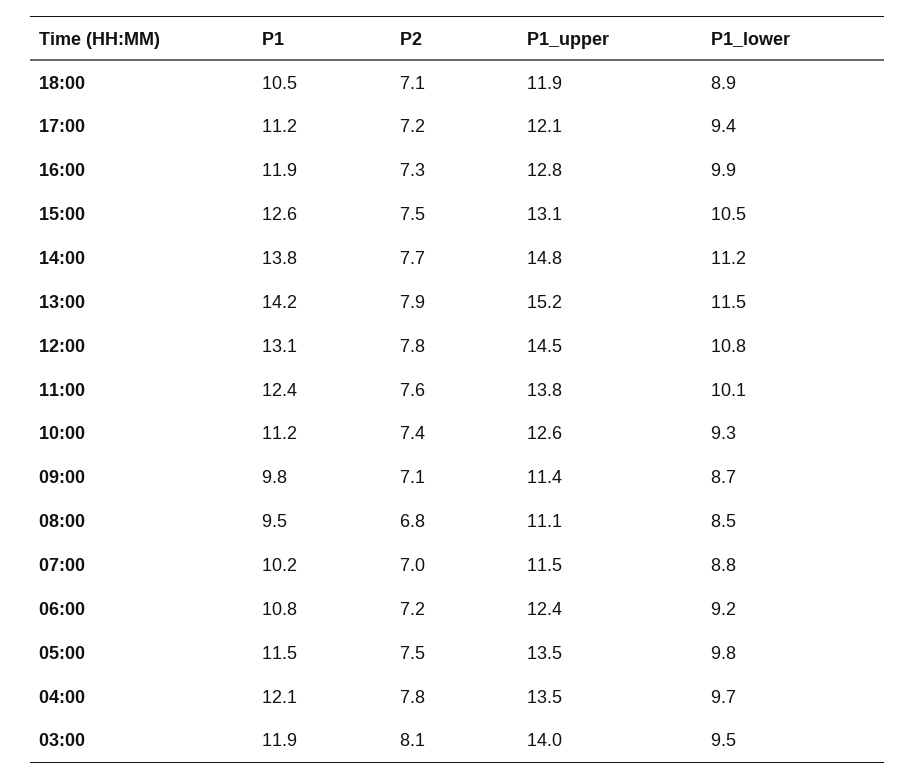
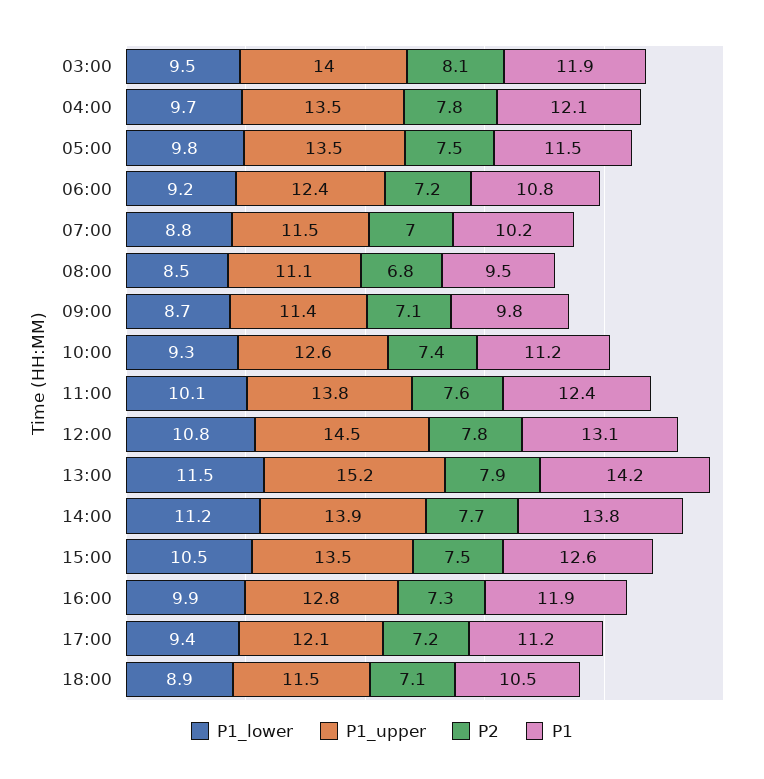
  {
    "P1": {
      "18:00": 10.5,
      "17:00": 11.2,
      "16:00": 11.9,
      "15:00": 12.6,
      "14:00": 13.8,
      "13:00": 14.2,
      "12:00": 13.1,
      "11:00": 12.4,
      "10:00": 11.2,
      "09:00": 9.8,
      "08:00": 9.5,
      "07:00": 10.2,
      "06:00": 10.8,
      "05:00": 11.5,
      "04:00": 12.1,
      "03:00": 11.9
    },
    "P2": {
      "18:00": 7.1,
      "17:00": 7.2,
      "16:00": 7.3,
      "15:00": 7.5,
      "14:00": 7.7,
      "13:00": 7.9,
      "12:00": 7.8,
      "11:00": 7.6,
      "10:00": 7.4,
      "09:00": 7.1,
      "08:00": 6.8,
      "07:00": 7,
      "06:00": 7.2,
      "05:00": 7.5,
      "04:00": 7.8,
      "03:00": 8.1
    },
    "P1_upper": {
-     "18:00": 11.9,
+     "18:00": 11.5,
      "17:00": 12.1,
      "16:00": 12.8,
-     "15:00": 13.1,
+     "15:00": 13.5,
-     "14:00": 14.8,
+     "14:00": 13.9,
      "13:00": 15.2,
      "12:00": 14.5,
      "11:00": 13.8,
      "10:00": 12.6,
      "09:00": 11.4,
      "08:00": 11.1,
      "07:00": 11.5,
      "06:00": 12.4,
      "05:00": 13.5,
      "04:00": 13.5,
      "03:00": 14
    },
    "P1_lower": {
      "18:00": 8.9,
      "17:00": 9.4,
      "16:00": 9.9,
      "15:00": 10.5,
      "14:00": 11.2,
      "13:00": 11.5,
      "12:00": 10.8,
      "11:00": 10.1,
      "10:00": 9.3,
      "09:00": 8.7,
      "08:00": 8.5,
      "07:00": 8.8,
      "06:00": 9.2,
      "05:00": 9.8,
      "04:00": 9.7,
      "03:00": 9.5
    }
  }

